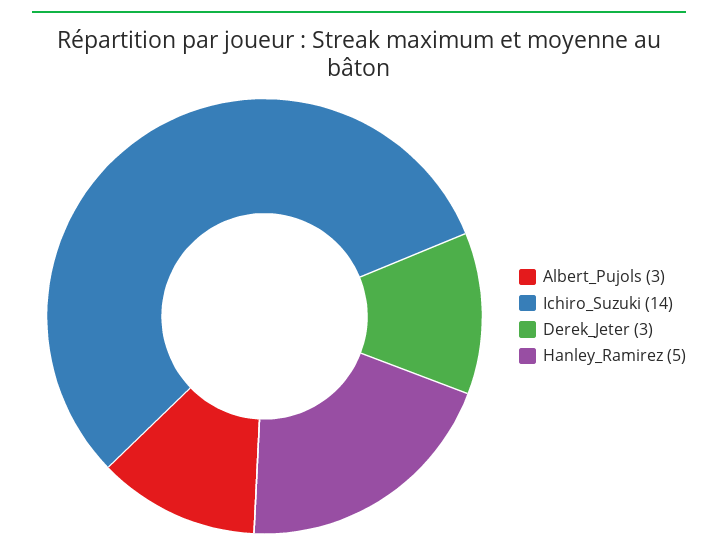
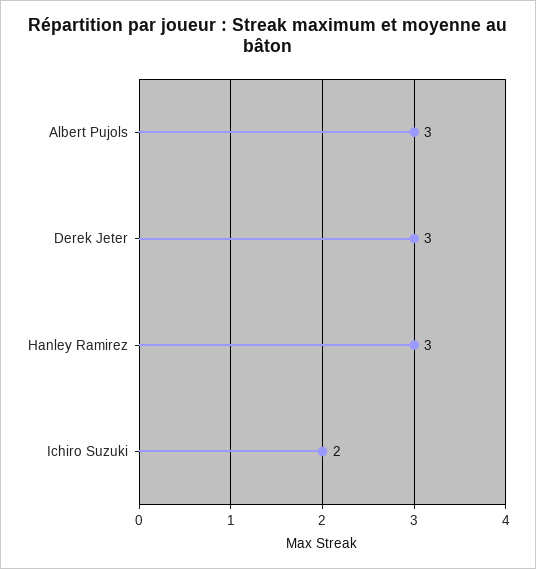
  {
    "Albert_Pujols": 3,
-   "Ichiro_Suzuki": 14,
+   "Ichiro_Suzuki": 2,
    "Derek_Jeter": 3,
-   "Hanley_Ramirez": 5
+   "Hanley_Ramirez": 3
  }

